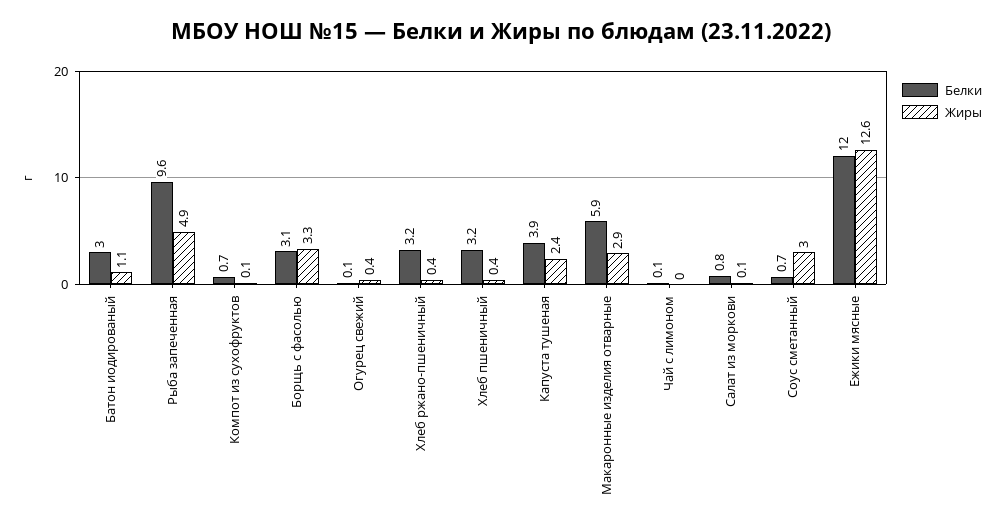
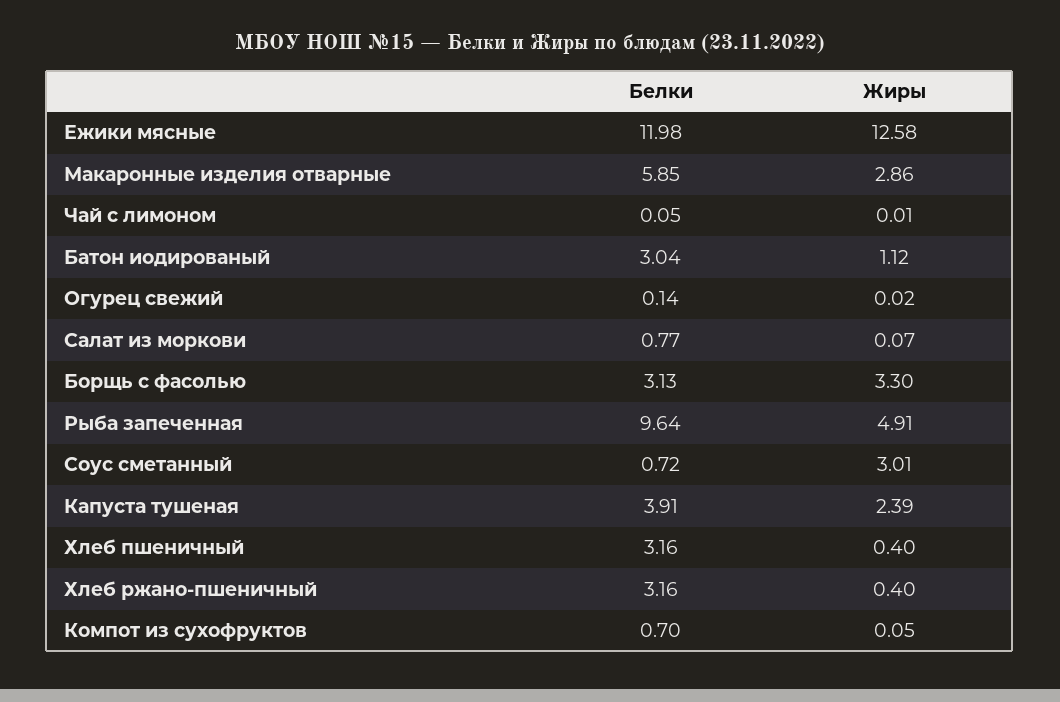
  {
    "Белки": {
      "Батон иодированый": 3.04,
      "Рыба запеченная": 9.64,
      "Компот из сухофруктов": 0.7,
      "Борщь с фасолью": 3.13,
      "Огурец свежий": 0.14,
      "Хлеб ржано-пшеничный": 3.16,
      "Хлеб пшеничный": 3.16,
      "Капуста тушеная": 3.91,
      "Макаронные изделия отварные": 5.85,
      "Чай с лимоном": 0.05,
      "Салат из моркови": 0.77,
      "Соус сметанный": 0.72,
      "Ежики мясные": 11.98
    },
    "Жиры": {
      "Батон иодированый": 1.12,
      "Рыба запеченная": 4.91,
      "Компот из сухофруктов": 0.05,
      "Борщь с фасолью": 3.3,
-     "Огурец свежий": 0.4,
+     "Огурец свежий": 0.02,
      "Хлеб ржано-пшеничный": 0.4,
      "Хлеб пшеничный": 0.4,
      "Капуста тушеная": 2.39,
      "Макаронные изделия отварные": 2.86,
      "Чай с лимоном": 0.01,
      "Салат из моркови": 0.07,
      "Соус сметанный": 3.01,
      "Ежики мясные": 12.58
    }
  }

